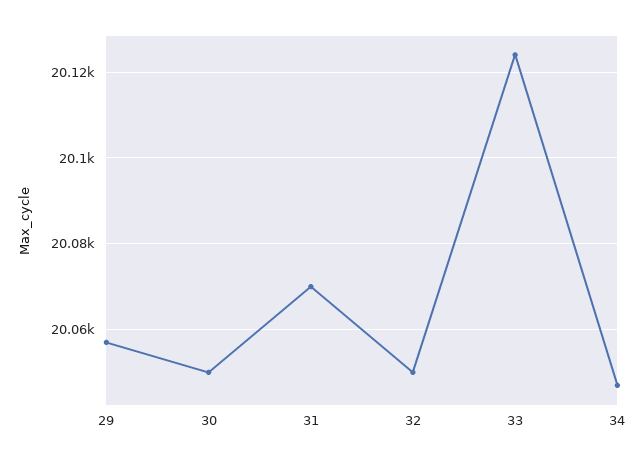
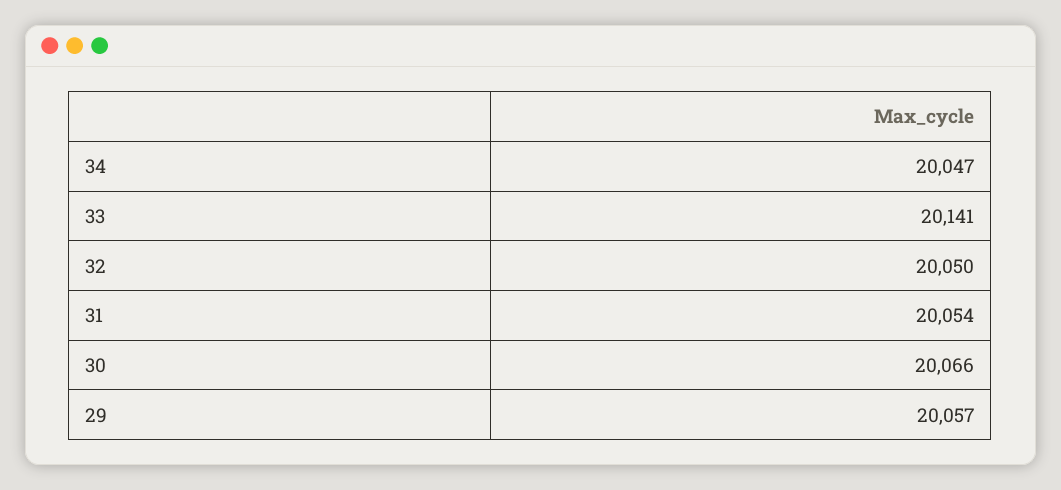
  {
    "29": 20057,
-   "30": 20050,
+   "30": 20066,
-   "31": 20070,
+   "31": 20054,
    "32": 20050,
-   "33": 20125,
+   "33": 20141,
    "34": 20047
  }

